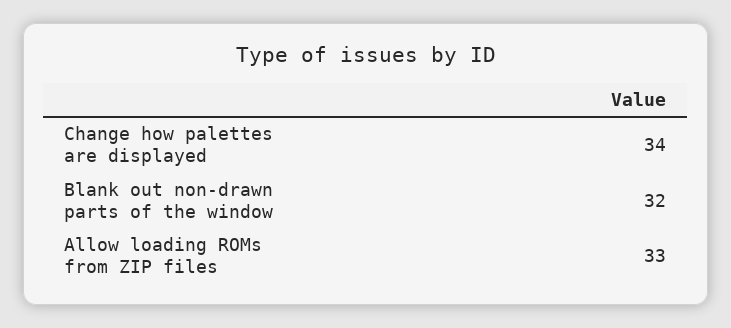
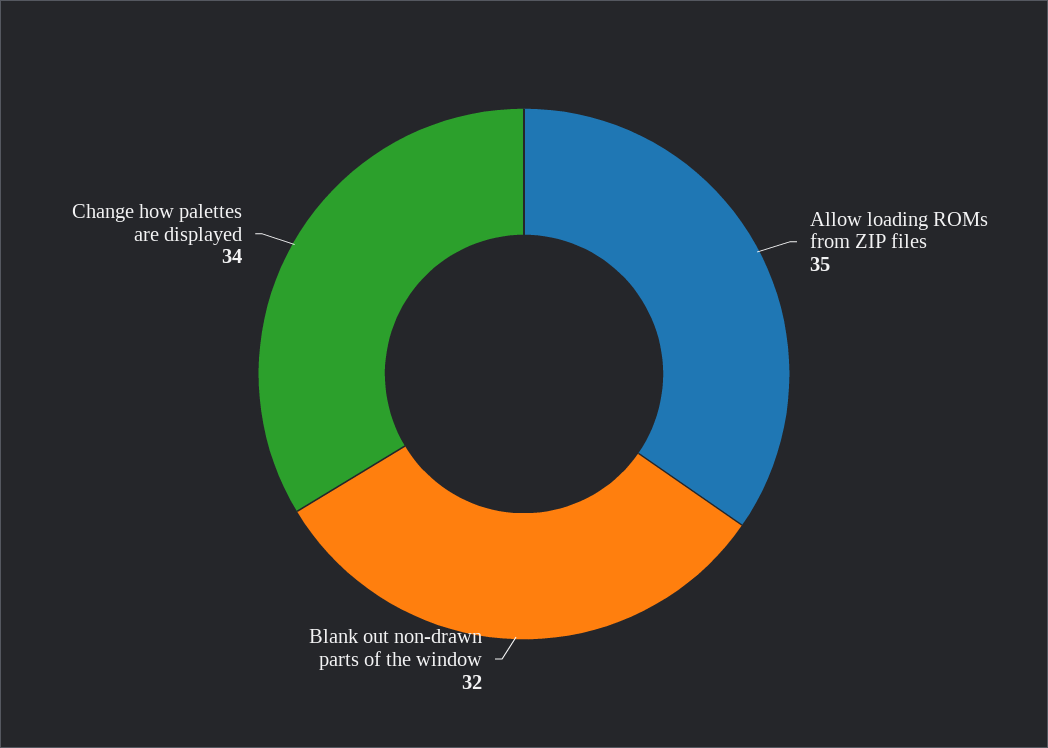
  {
    "Change how palettes are displayed": 34,
    "Blank out non-drawn parts of the window": 32,
-   "Allow loading ROMs from ZIP files": 33
+   "Allow loading ROMs from ZIP files": 35
  }

